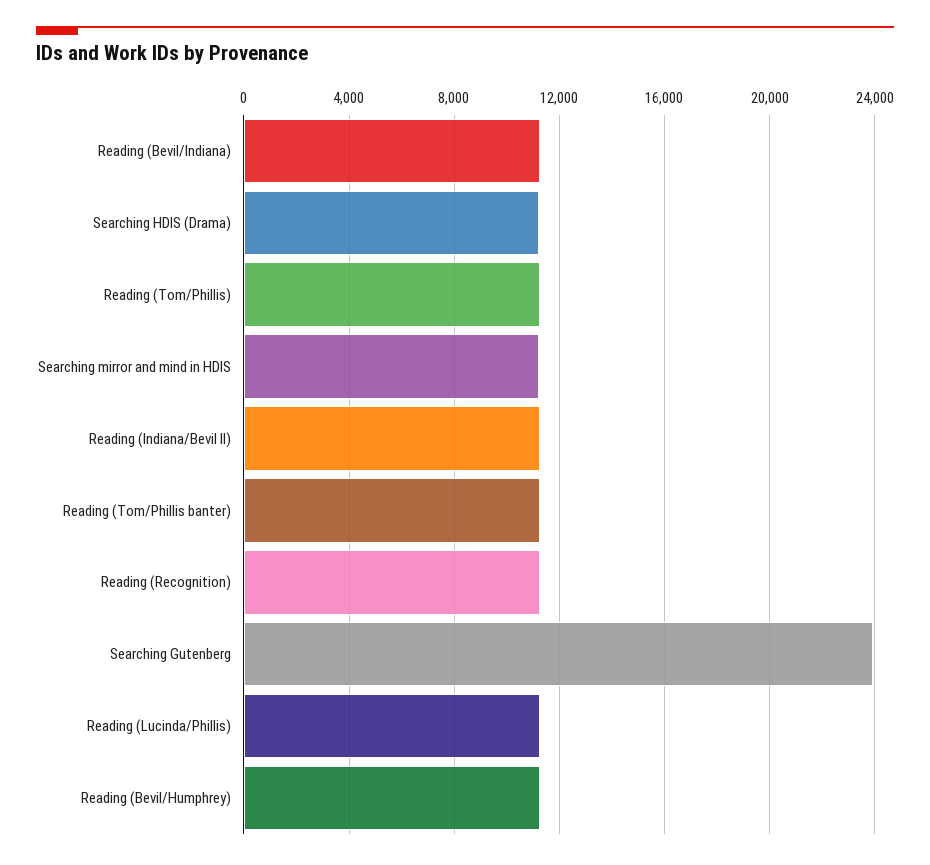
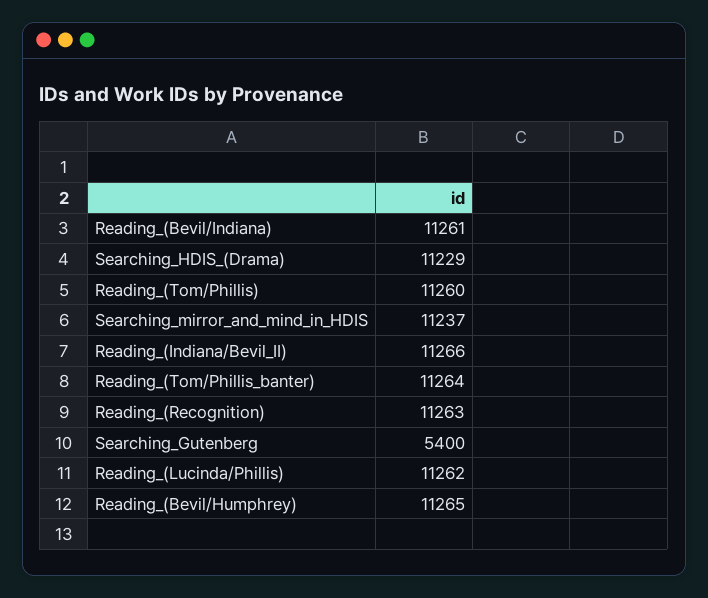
  {
    "Reading (Bevil/Indiana)": 11261,
    "Searching HDIS (Drama)": 11229,
    "Reading (Tom/Phillis)": 11260,
    "Searching mirror and mind in HDIS": 11237,
    "Reading (Indiana/Bevil II)": 11266,
    "Reading (Tom/Phillis banter)": 11264,
    "Reading (Recognition)": 11263,
-   "Searching Gutenberg": 24000,
+   "Searching Gutenberg": 5400,
    "Reading (Lucinda/Phillis)": 11262,
    "Reading (Bevil/Humphrey)": 11265
  }

